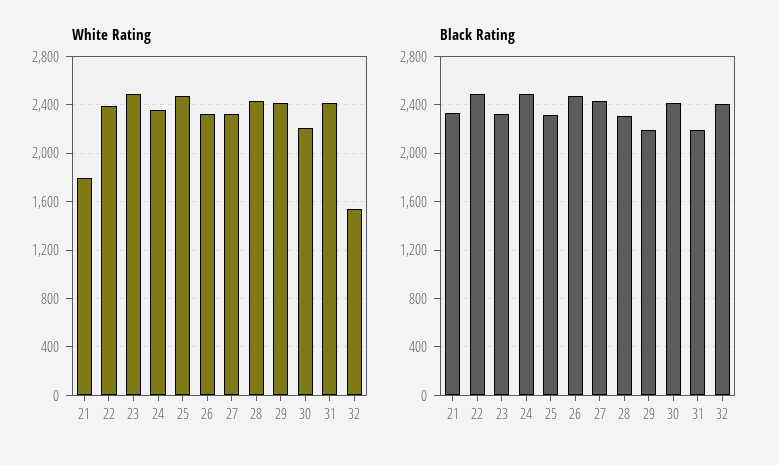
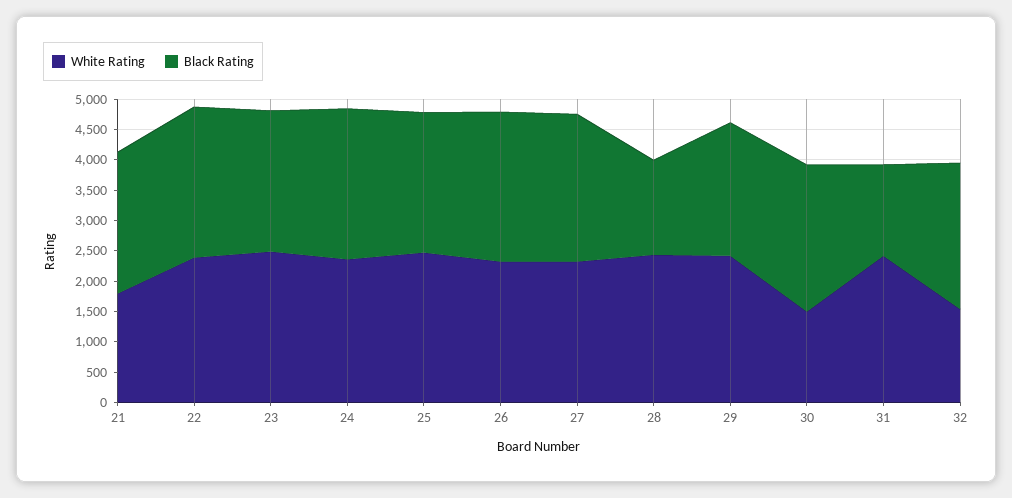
  {
    "White Rating": {
      "21": 1800,
      "22": 2400,
      "23": 2500,
      "24": 2350,
      "25": 2450,
      "26": 2300,
      "27": 2300,
      "28": 2450,
      "29": 2400,
-     "30": 2200,
+     "30": 1500,
      "31": 2400,
      "32": 1550
    },
    "Black Rating": {
      "21": 2350,
      "22": 2500,
      "23": 2350,
      "24": 2500,
      "25": 2300,
      "26": 2450,
      "27": 2450,
-     "28": 2300,
+     "28": 1500,
      "29": 2200,
      "30": 2400,
-     "31": 2200,
+     "31": 1500,
      "32": 2400
    }
  }

